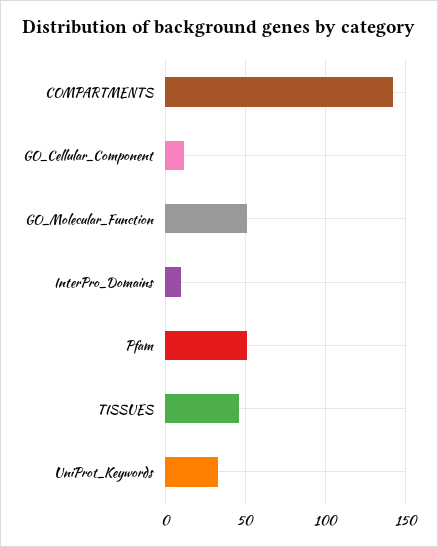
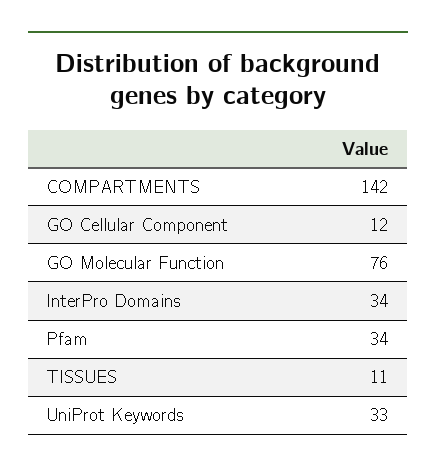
  {
    "COMPARTMENTS": 142,
    "GO_Cellular_Component": 12,
-   "GO_Molecular_Function": 50,
+   "GO_Molecular_Function": 76,
-   "InterPro_Domains": 10,
+   "InterPro_Domains": 34,
-   "Pfam": 50,
+   "Pfam": 34,
-   "TISSUES": 45,
+   "TISSUES": 11,
    "UniProt_Keywords": 33
  }

